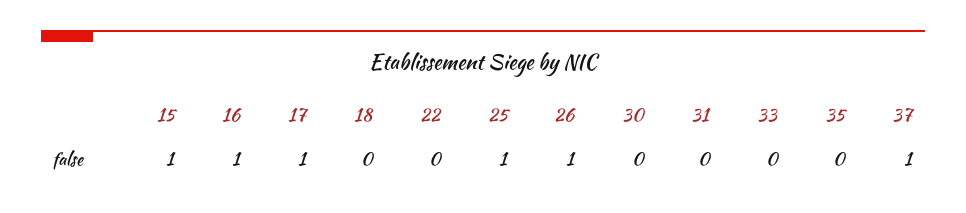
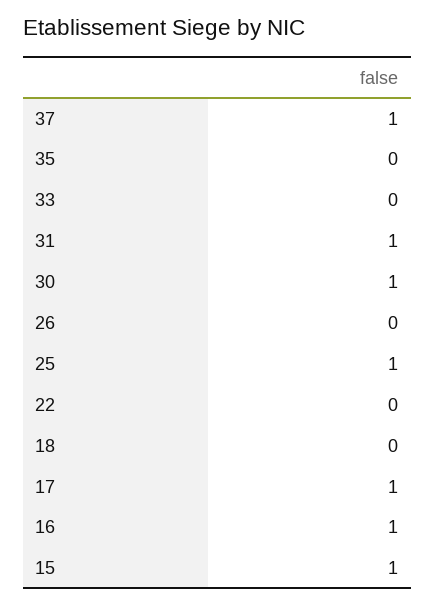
  {
    "15": 1,
    "16": 1,
    "17": 1,
    "18": 0,
    "22": 0,
    "25": 1,
-   "26": 1,
+   "26": 0,
-   "30": 0,
+   "30": 1,
-   "31": 0,
+   "31": 1,
    "33": 0,
    "35": 0,
    "37": 1
  }

